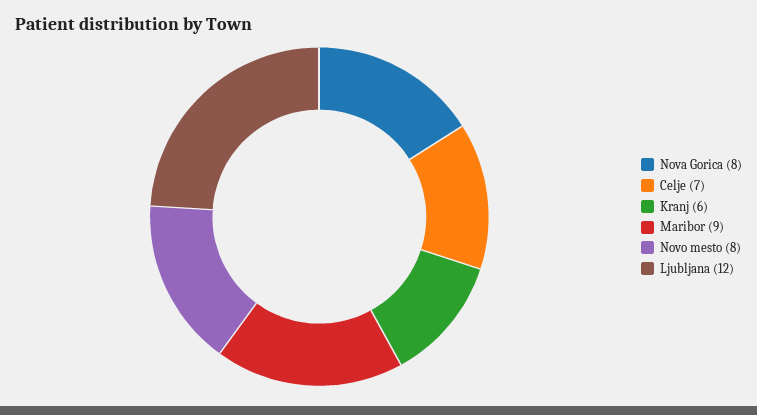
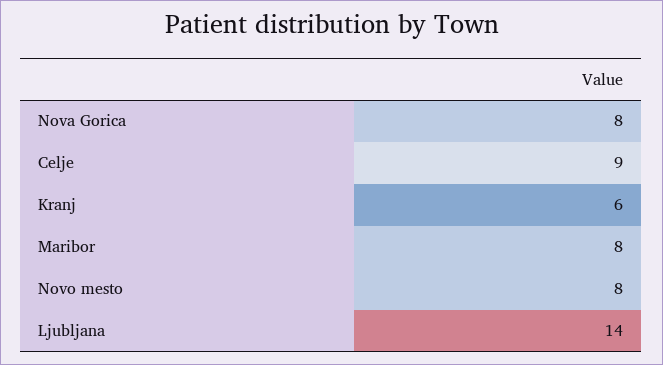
  {
    "Nova Gorica": 8,
-   "Celje": 7,
+   "Celje": 9,
    "Kranj": 6,
-   "Maribor": 9,
+   "Maribor": 8,
    "Novo mesto": 8,
-   "Ljubljana": 12
+   "Ljubljana": 14
  }

